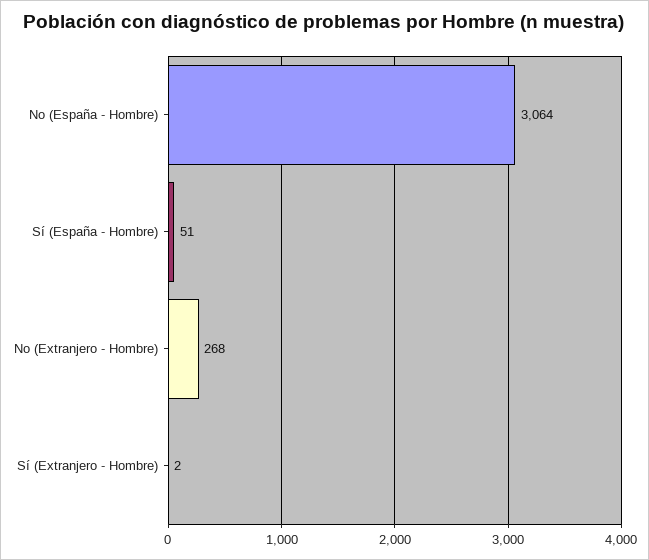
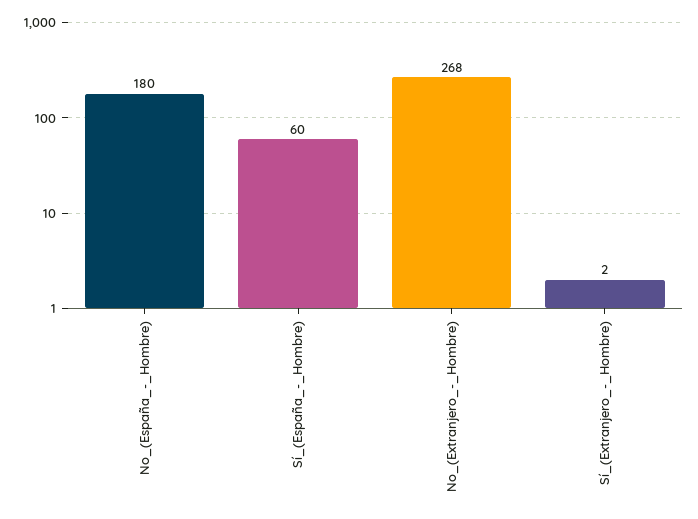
  {
-   "No (España - Hombre)": 3064,
+   "No (España - Hombre)": 180,
-   "Sí (España - Hombre)": 51,
+   "Sí (España - Hombre)": 60,
    "No (Extranjero - Hombre)": 268,
    "Sí (Extranjero - Hombre)": 2
  }

